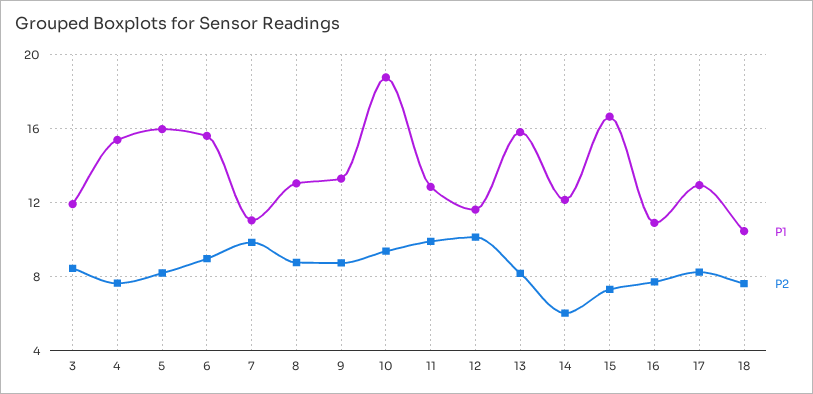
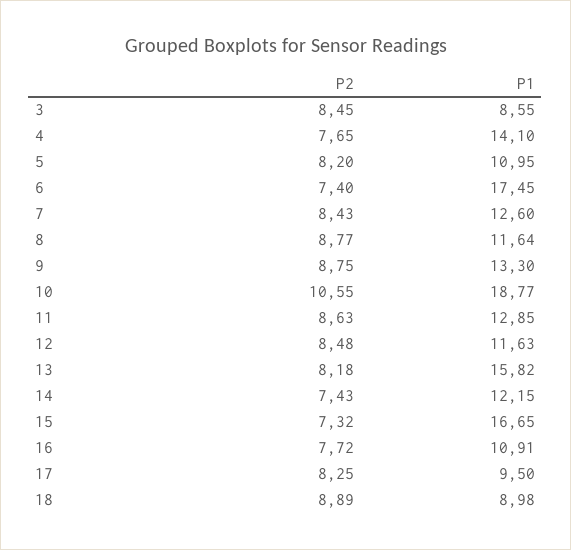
  {
    "P1": {
-     "3": 12,
+     "3": 8.55,
-     "4": 15.5,
+     "4": 14.1,
-     "5": 16,
+     "5": 10.95,
-     "6": 15.5,
+     "6": 17.45,
-     "7": 11,
+     "7": 12.6,
-     "8": 13,
+     "8": 11.64,
      "9": 13.3,
      "10": 18.77,
      "11": 12.85,
      "12": 11.63,
      "13": 15.82,
      "14": 12.15,
      "15": 16.65,
      "16": 10.91,
-     "17": 13,
+     "17": 9.5,
-     "18": 10.5
+     "18": 8.98
    },
    "P2": {
      "3": 8.45,
      "4": 7.65,
      "5": 8.2,
-     "6": 9,
+     "6": 7.4,
-     "7": 10,
+     "7": 8.43,
      "8": 8.77,
      "9": 8.75,
-     "10": 9.5,
+     "10": 10.55,
-     "11": 10,
+     "11": 8.63,
-     "12": 10,
+     "12": 8.48,
      "13": 8.18,
-     "14": 6,
+     "14": 7.43,
      "15": 7.32,
      "16": 7.72,
      "17": 8.25,
-     "18": 7.5
+     "18": 8.89
    }
  }

